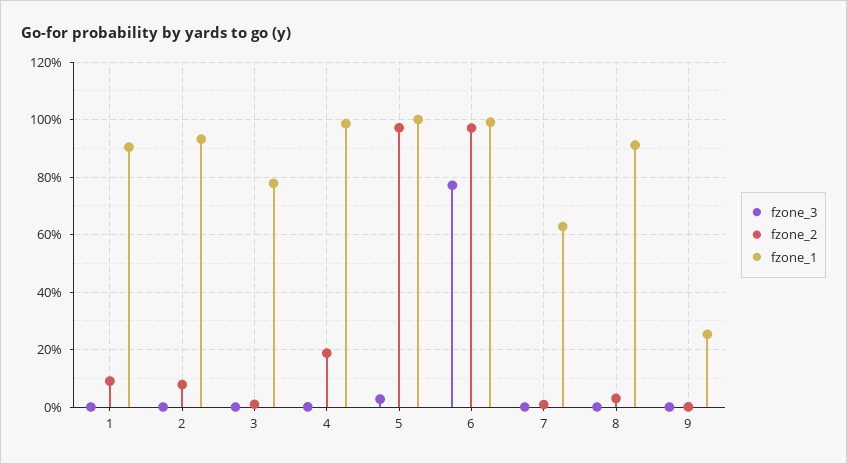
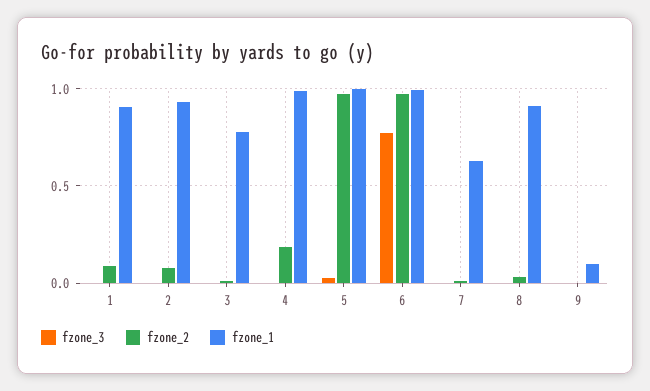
  {
    "fzone_3": {
      "1": 0,
      "2": 0,
      "3": 0,
      "4": 0,
      "5": 0.025,
      "6": 0.775,
      "7": 0,
      "8": 0,
      "9": 0
    },
    "fzone_2": {
      "1": 0.1,
      "2": 0.075,
      "3": 0,
      "4": 0.2,
      "5": 0.975,
      "6": 0.975,
      "7": 0,
      "8": 0.025,
      "9": 0
    },
    "fzone_1": {
      "1": 0.9,
      "2": 0.925,
      "3": 0.775,
      "4": 0.975,
      "5": 1,
      "6": 1,
      "7": 0.625,
      "8": 0.9,
-     "9": 0.25
+     "9": 0.1
    }
  }

